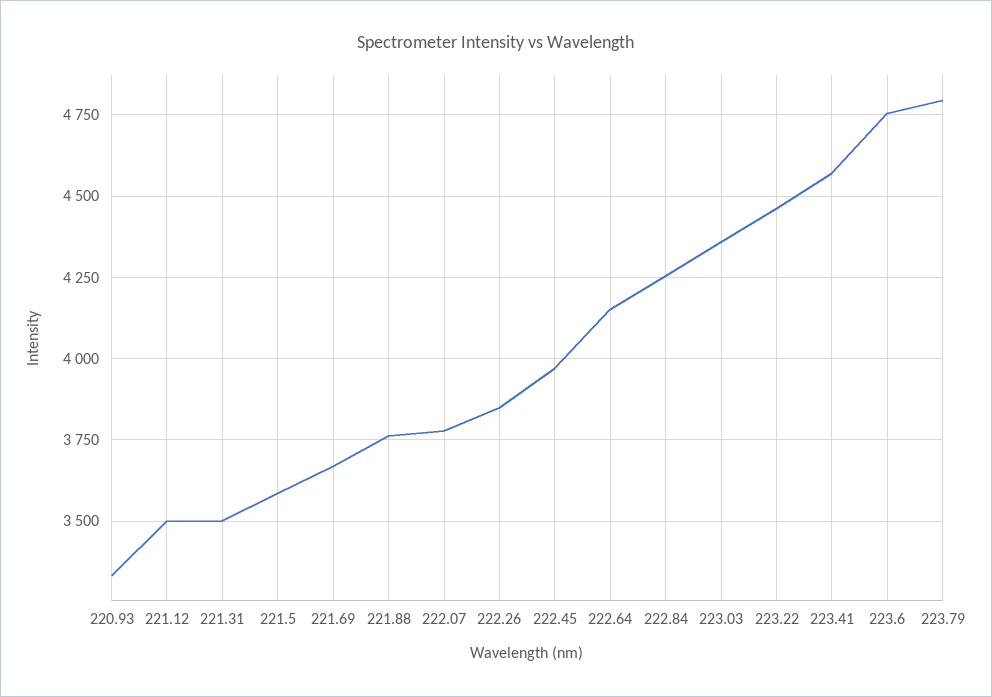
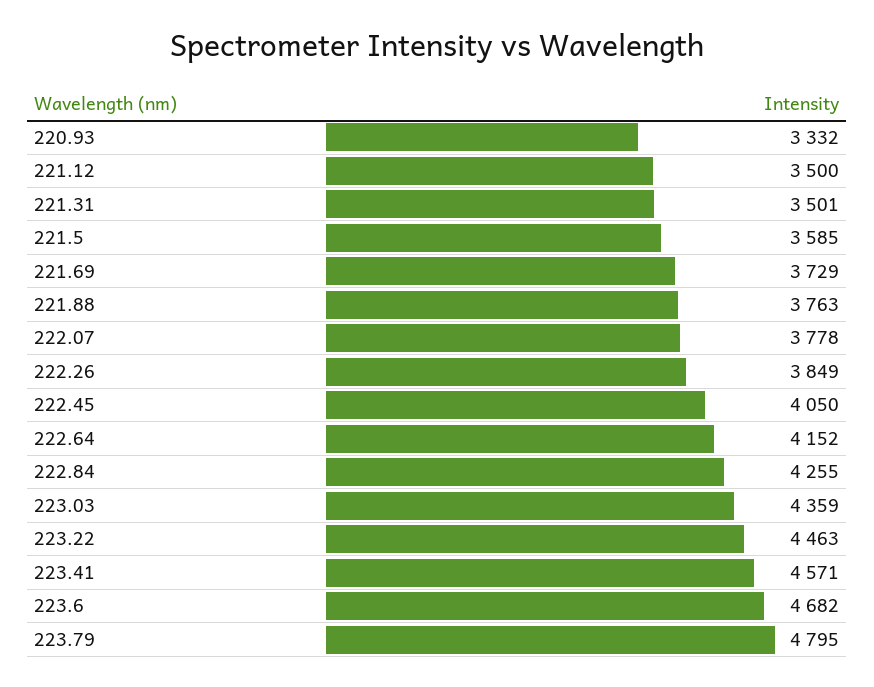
  {
    "220.93": 3332,
    "221.12": 3500,
    "221.31": 3501,
    "221.5": 3585,
-   "221.69": 3675,
+   "221.69": 3729,
    "221.88": 3763,
    "222.07": 3778,
    "222.26": 3849,
-   "222.45": 3975,
+   "222.45": 4050,
    "222.64": 4152,
    "222.84": 4255,
    "223.03": 4359,
    "223.22": 4463,
    "223.41": 4571,
-   "223.6": 4750,
+   "223.6": 4682,
    "223.79": 4795
  }

